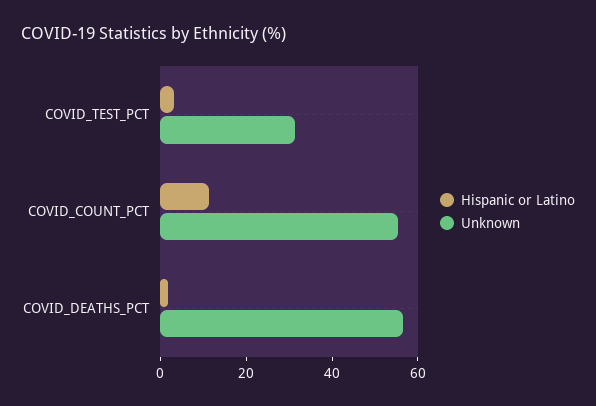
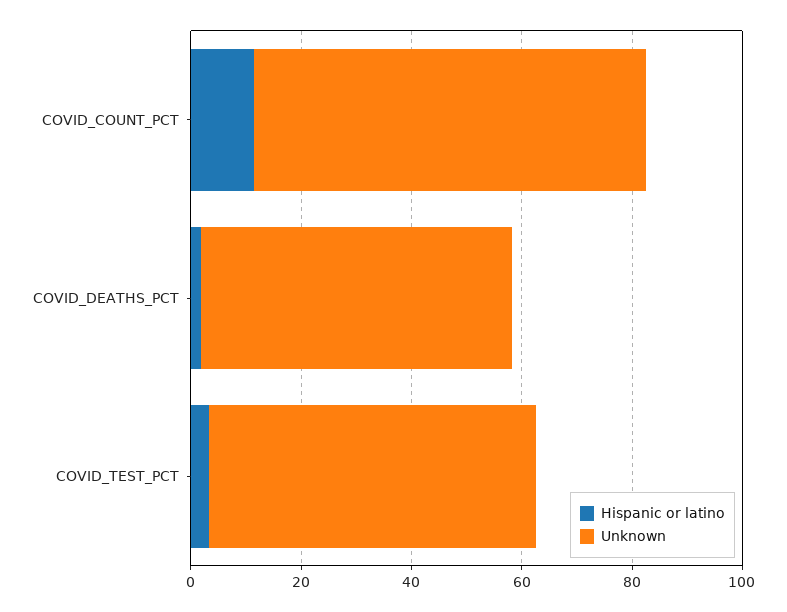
  {
    "Hispanic or Latino": {
      "COVID_TEST_PCT": 5,
      "COVID_COUNT_PCT": 10,
      "COVID_DEATHS_PCT": 0
    },
    "Unknown": {
-     "COVID_TEST_PCT": 30,
+     "COVID_TEST_PCT": 60,
-     "COVID_COUNT_PCT": 55,
+     "COVID_COUNT_PCT": 70,
      "COVID_DEATHS_PCT": 55
    }
  }

